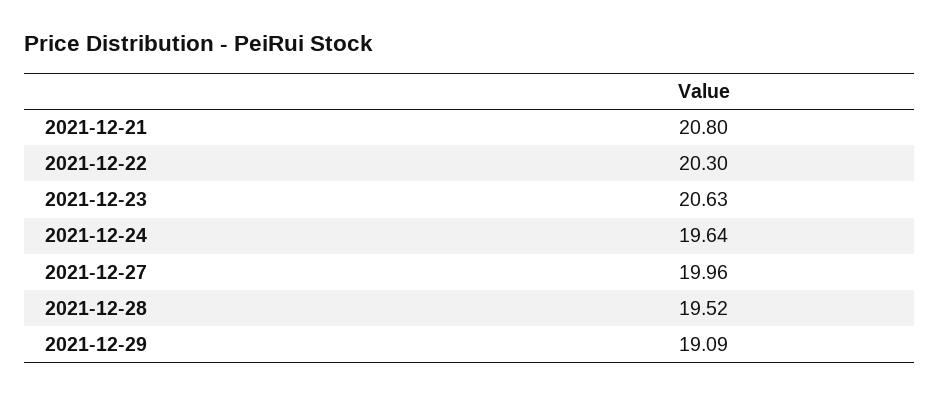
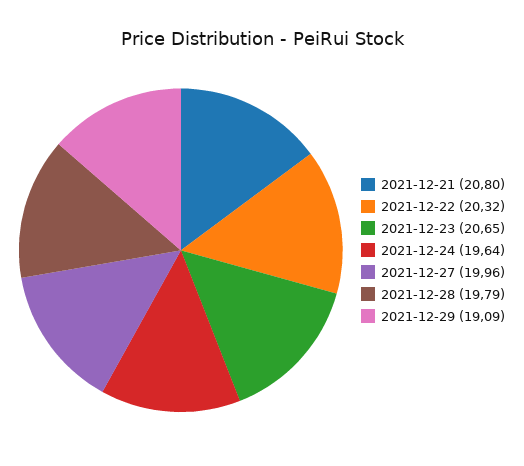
  {
    "2021-12-21": 20.8,
-   "2021-12-22": 20.3,
+   "2021-12-22": 20.32,
-   "2021-12-23": 20.63,
+   "2021-12-23": 20.65,
    "2021-12-24": 19.64,
    "2021-12-27": 19.96,
-   "2021-12-28": 19.52,
+   "2021-12-28": 19.79,
    "2021-12-29": 19.09
  }

